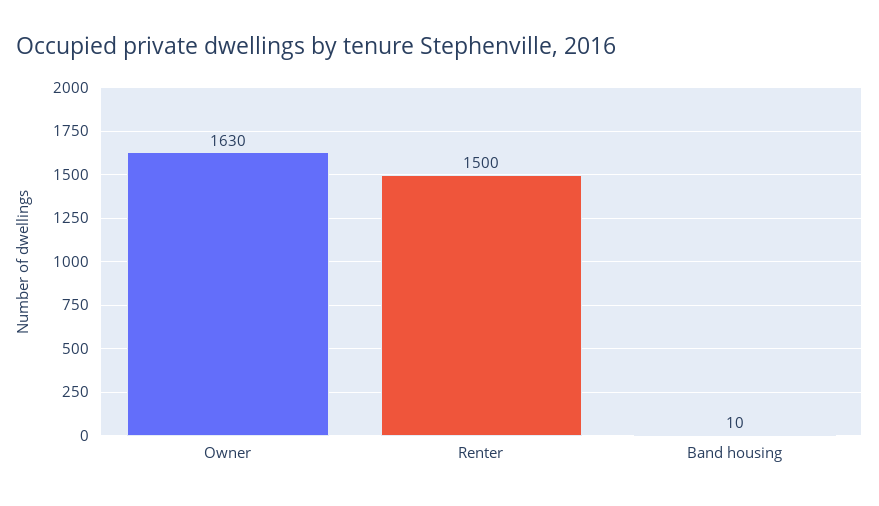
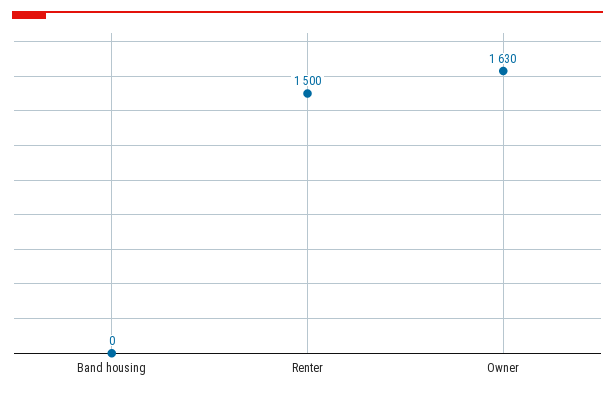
  {
    "Owner": 1630,
    "Renter": 1500,
-   "Band housing": 10
+   "Band housing": 0
  }

